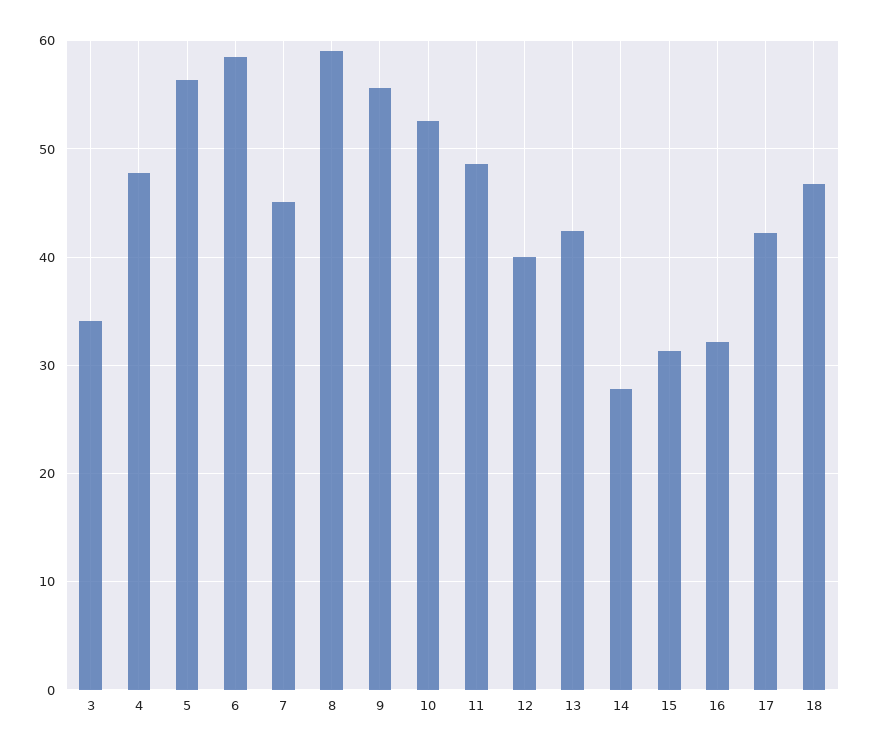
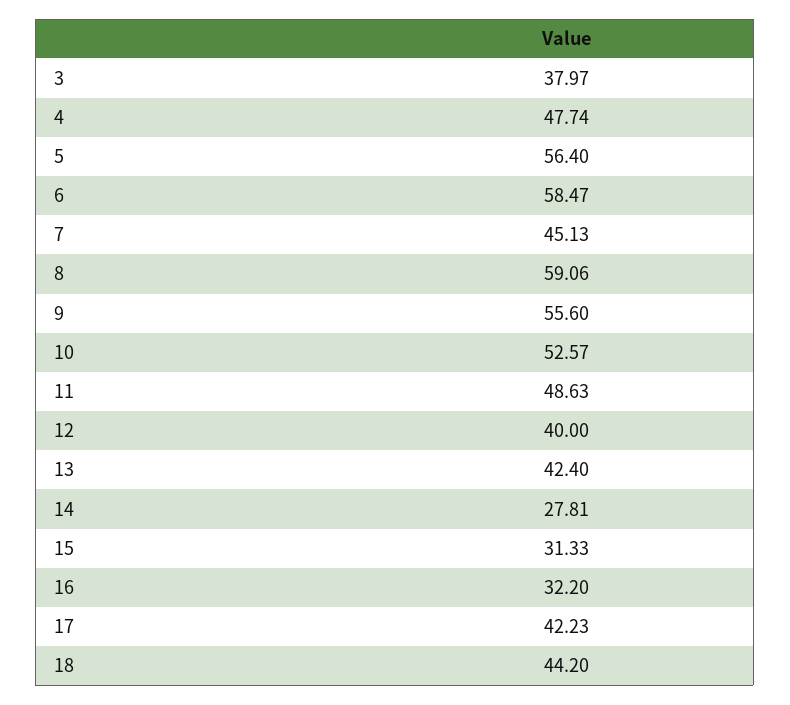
  {
-   "3": 34,
+   "3": 37.97,
    "4": 47.74,
    "5": 56.4,
    "6": 58.47,
    "7": 45.13,
    "8": 59.06,
    "9": 55.6,
    "10": 52.57,
    "11": 48.63,
    "12": 40,
    "13": 42.4,
    "14": 27.81,
    "15": 31.33,
    "16": 32.2,
    "17": 42.23,
-   "18": 47
+   "18": 44.2
  }

